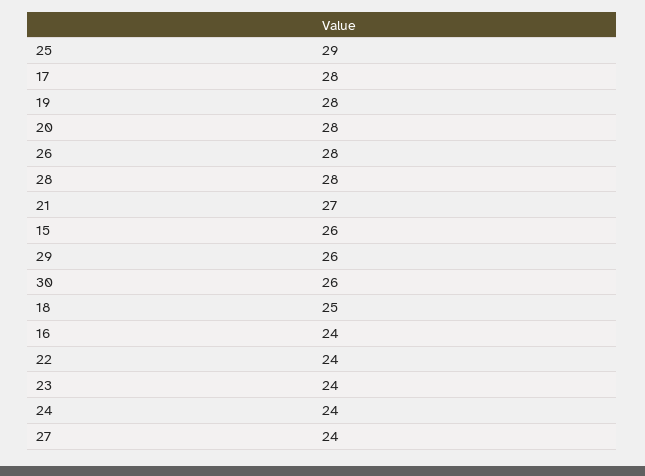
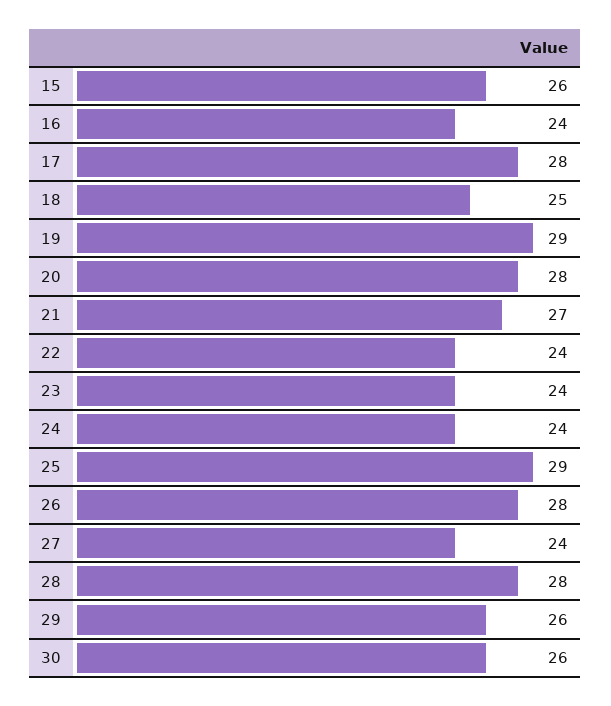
  {
    "25": 29,
    "17": 28,
-   "19": 28,
+   "19": 29,
    "20": 28,
    "26": 28,
    "28": 28,
    "21": 27,
    "15": 26,
    "29": 26,
    "30": 26,
    "18": 25,
    "16": 24,
    "22": 24,
    "23": 24,
    "24": 24,
    "27": 24
  }

